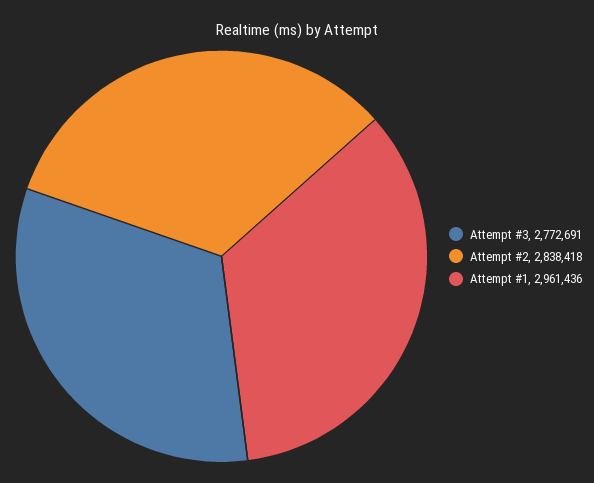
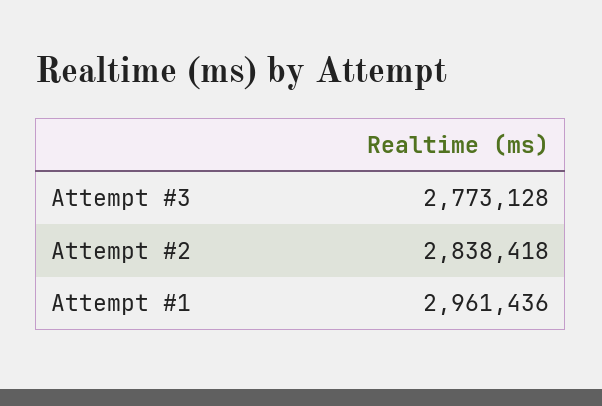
  {
-   "Attempt #3": 2772691,
+   "Attempt #3": 2773128,
    "Attempt #2": 2838418,
    "Attempt #1": 2961436
  }

